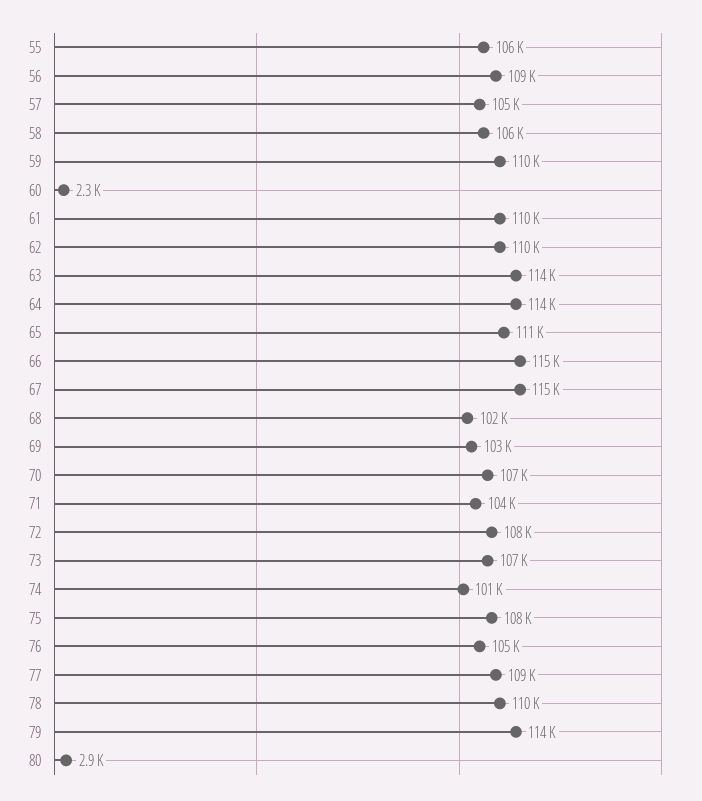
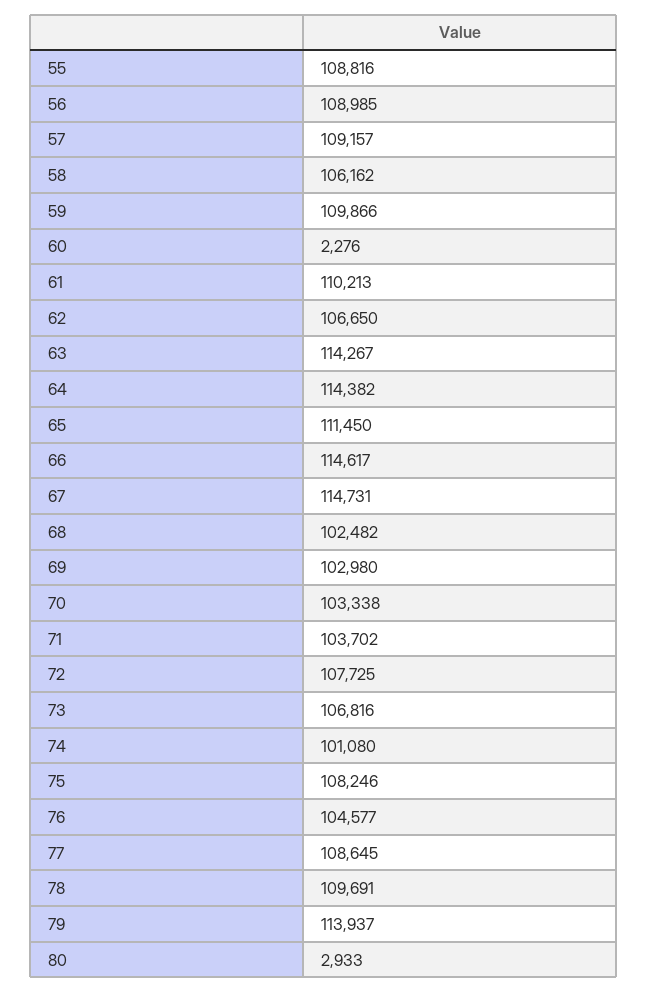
  {
-   "55": 106000,
+   "55": 108816,
    "56": 108985,
-   "57": 105000,
+   "57": 109157,
    "58": 106162,
    "59": 109866,
    "60": 2276,
    "61": 110213,
-   "62": 110000,
+   "62": 106650,
    "63": 114267,
    "64": 114382,
    "65": 111450,
    "66": 114617,
    "67": 114731,
    "68": 102482,
    "69": 102980,
-   "70": 107000,
+   "70": 103338,
    "71": 103702,
    "72": 107725,
    "73": 106816,
    "74": 101080,
    "75": 108246,
    "76": 104577,
    "77": 108645,
    "78": 109691,
    "79": 113937,
    "80": 2933
  }

